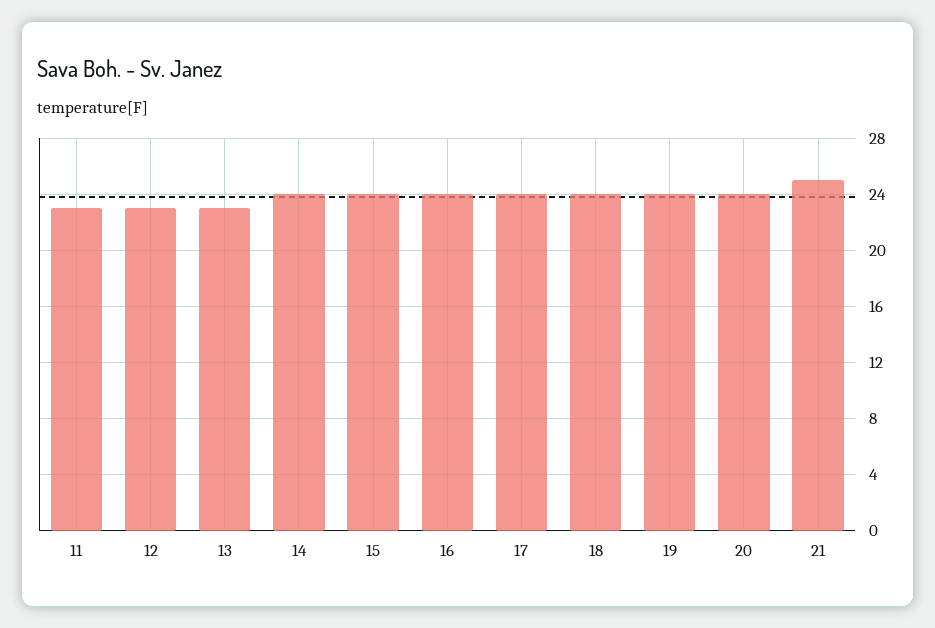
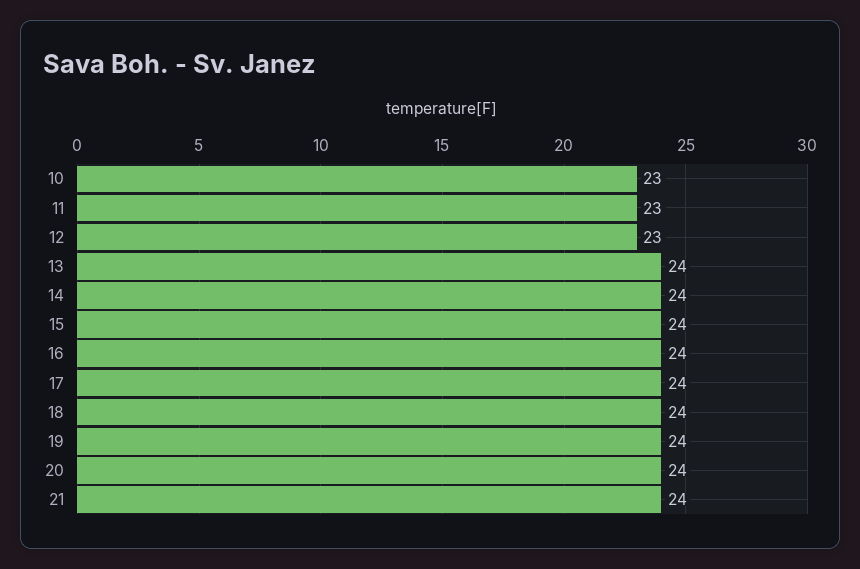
  {
    "11": 23,
    "12": 23,
-   "13": 23,
+   "13": 24,
    "14": 24,
    "15": 24,
    "16": 24,
    "17": 24,
    "18": 24,
    "19": 24,
    "20": 24,
-   "21": 25
+   "21": 24,
+   "10": 23
  }

